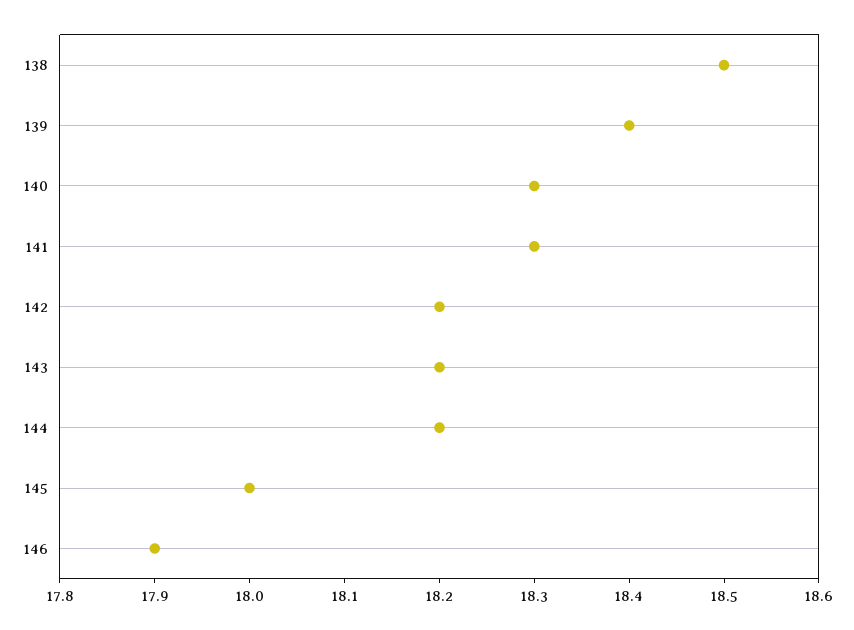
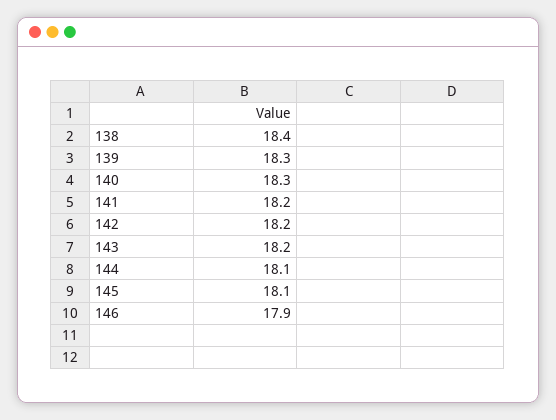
  {
-   "138": 18.5,
+   "138": 18.4,
-   "139": 18.4,
+   "139": 18.3,
    "140": 18.3,
-   "141": 18.3,
+   "141": 18.2,
    "142": 18.2,
    "143": 18.2,
-   "144": 18.2,
+   "144": 18.1,
-   "145": 18,
+   "145": 18.1,
    "146": 17.9
  }

